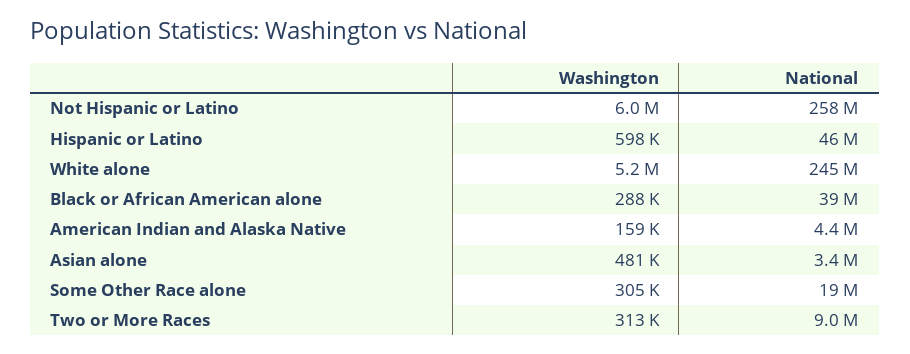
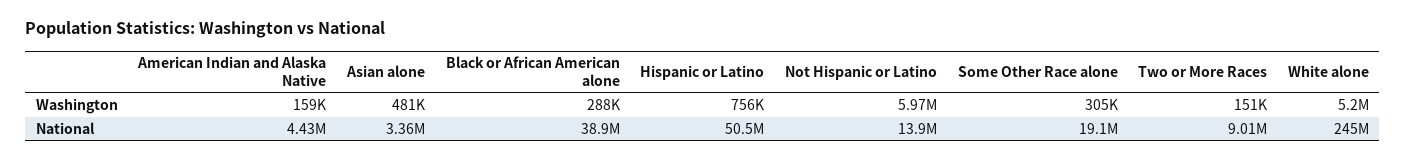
  {
    "Washington": {
      "Not Hispanic or Latino": 5970000,
-     "Hispanic or Latino": 598000,
+     "Hispanic or Latino": 756000,
      "White alone": 5200000,
      "Black or African American alone": 288000,
      "American Indian and Alaska Native": 159000,
      "Asian alone": 481000,
      "Some Other Race alone": 305000,
-     "Two or More Races": 313000
+     "Two or More Races": 151000
    },
    "National": {
-     "Not Hispanic or Latino": 258000000,
+     "Not Hispanic or Latino": 13900000,
-     "Hispanic or Latino": 46000000,
+     "Hispanic or Latino": 50500000,
      "White alone": 245000000,
      "Black or African American alone": 38900000,
      "American Indian and Alaska Native": 4430000,
      "Asian alone": 3360000,
      "Some Other Race alone": 19100000,
      "Two or More Races": 9010000
    }
  }

